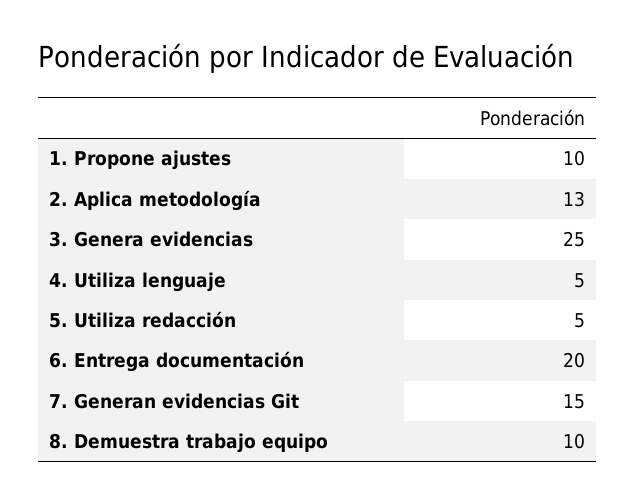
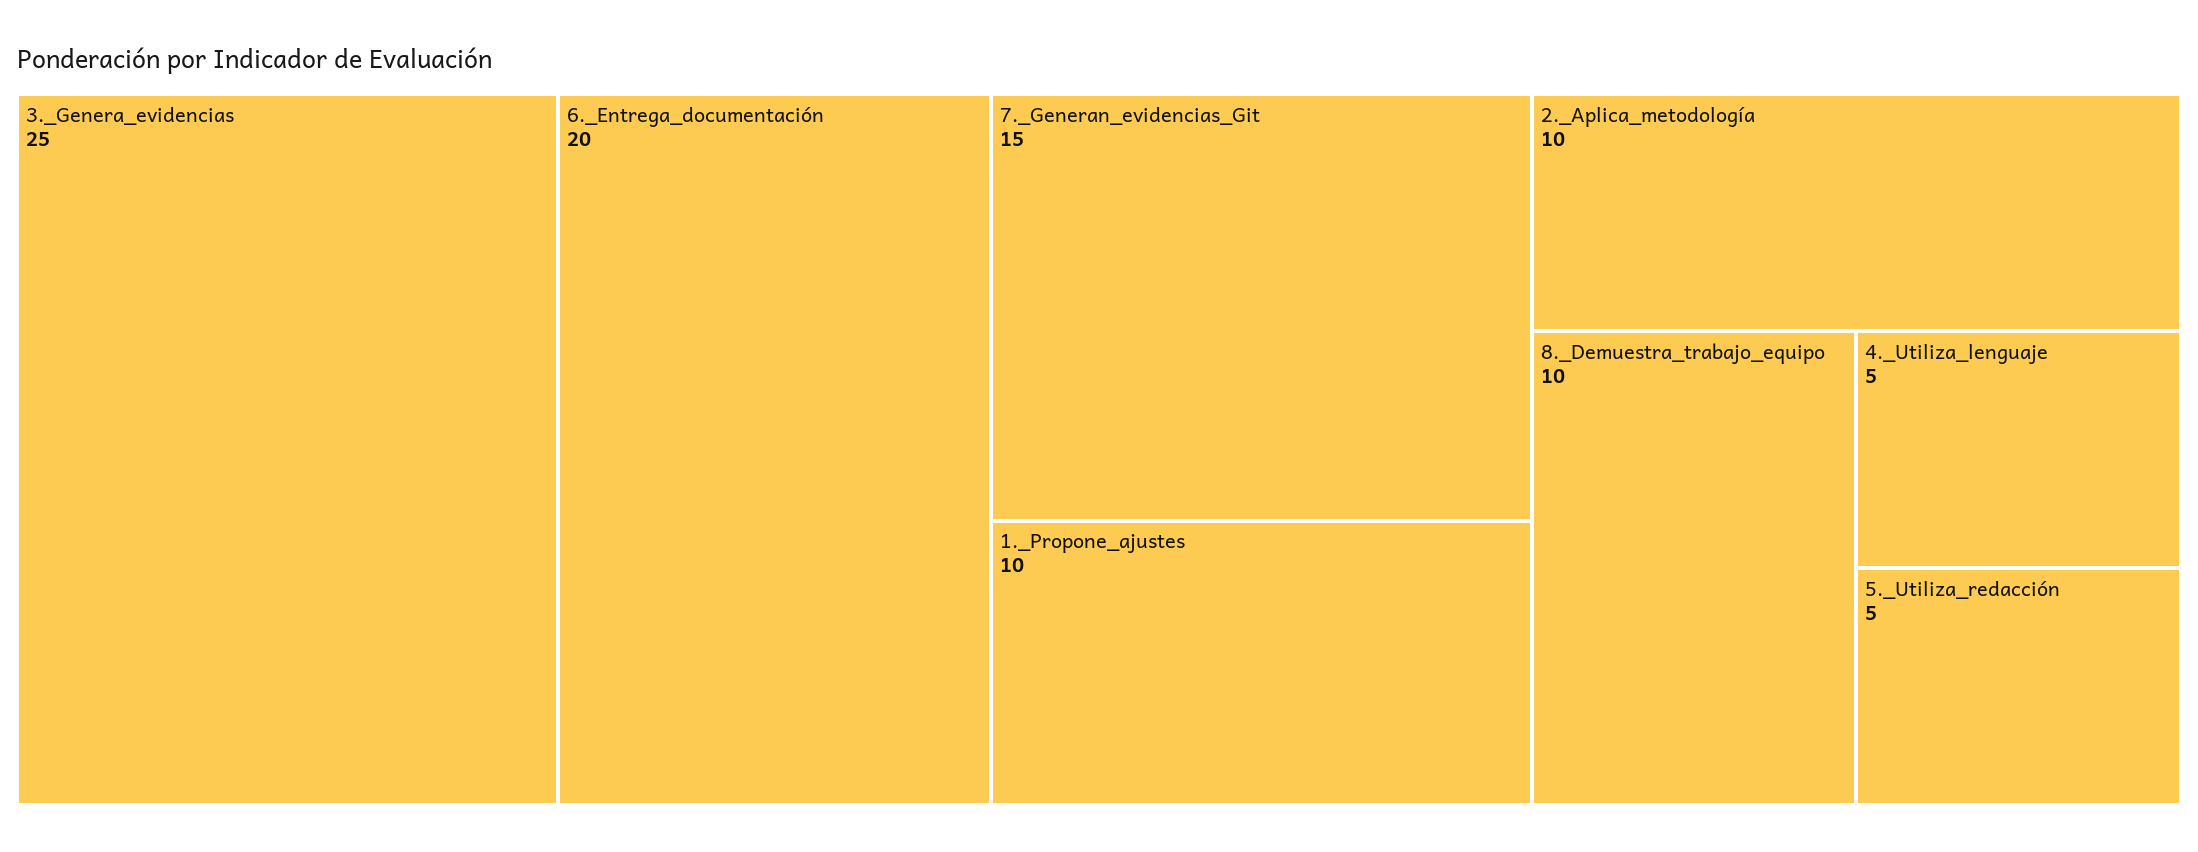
  {
    "1. Propone ajustes": 10,
-   "2. Aplica metodología": 13,
+   "2. Aplica metodología": 10,
    "3. Genera evidencias": 25,
    "4. Utiliza lenguaje": 5,
    "5. Utiliza redacción": 5,
    "6. Entrega documentación": 20,
    "7. Generan evidencias Git": 15,
    "8. Demuestra trabajo equipo": 10
  }

